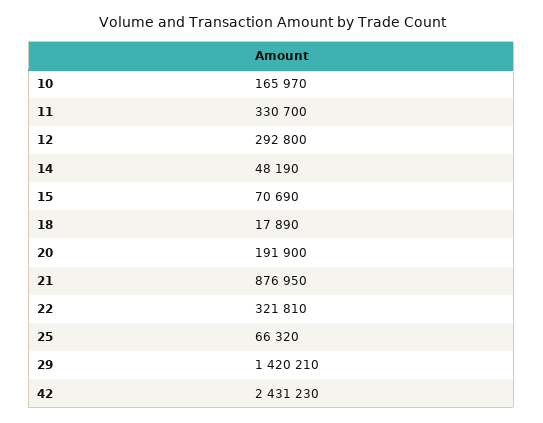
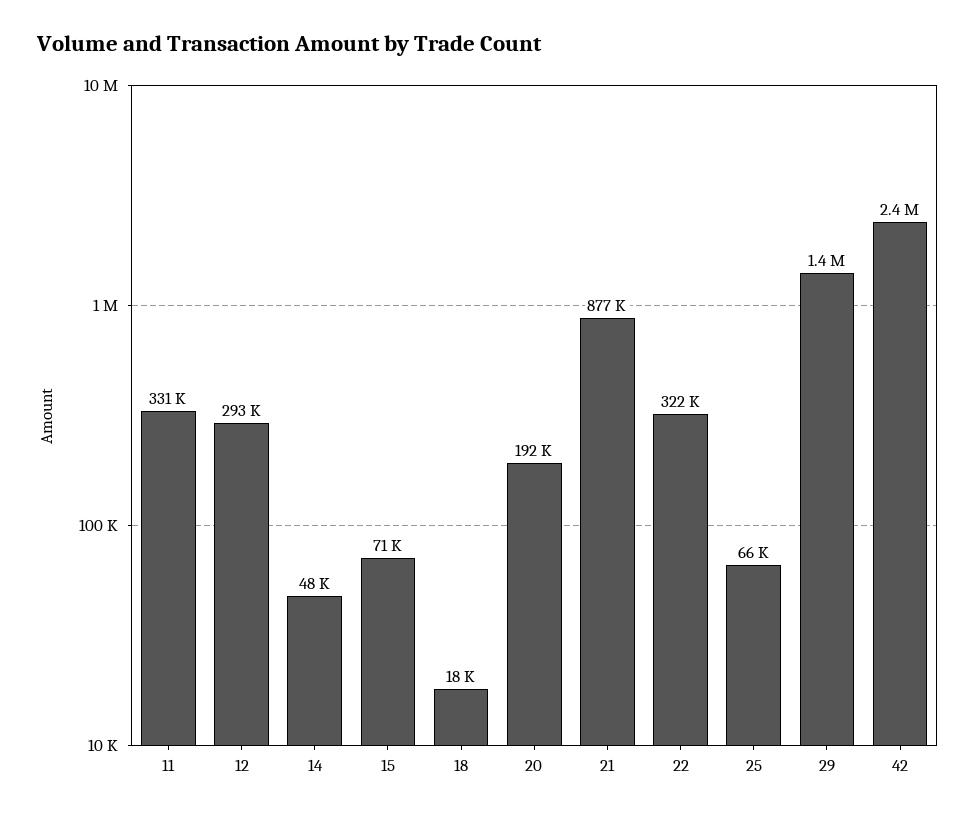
  {
-   "10": 165970,
    "11": 330700,
    "12": 292800,
    "14": 48190,
    "15": 70690,
    "18": 17890,
    "20": 191900,
    "21": 876950,
    "22": 321810,
    "25": 66320,
    "29": 1420210,
    "42": 2431230
  }

